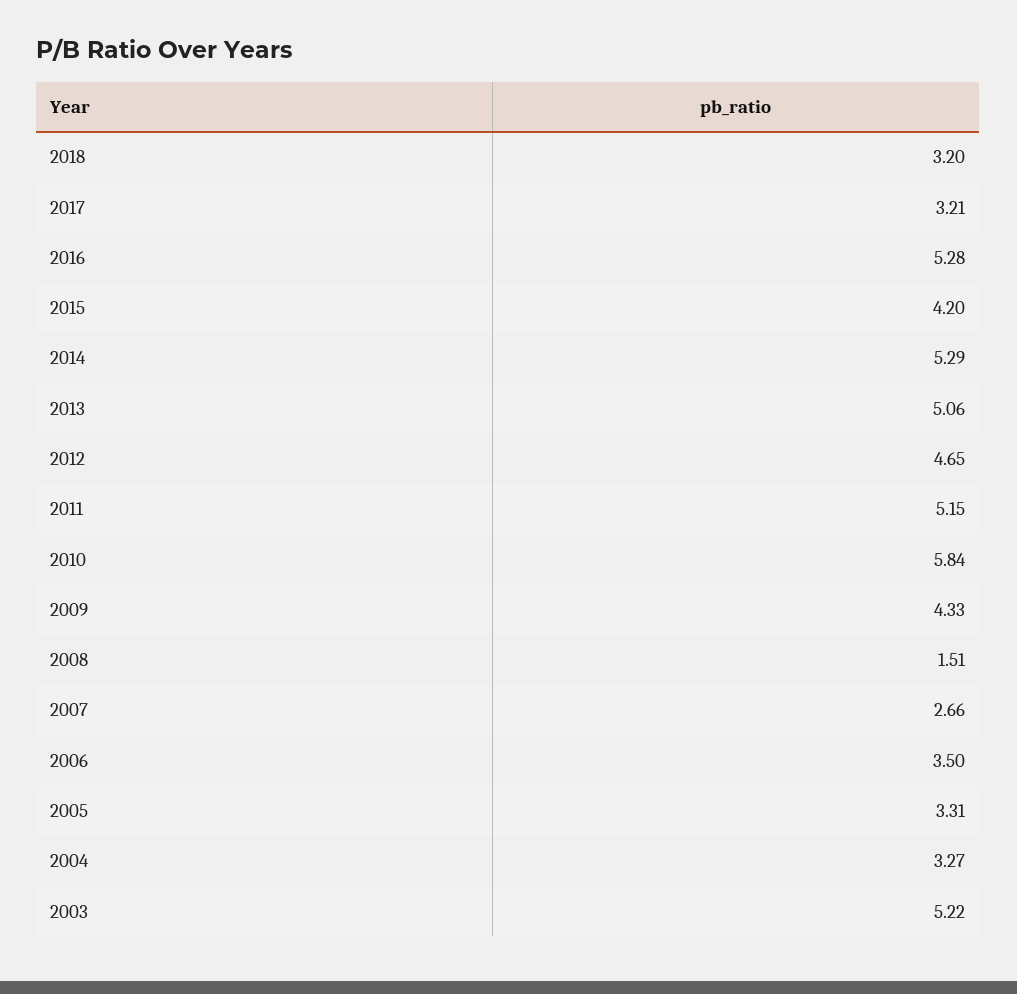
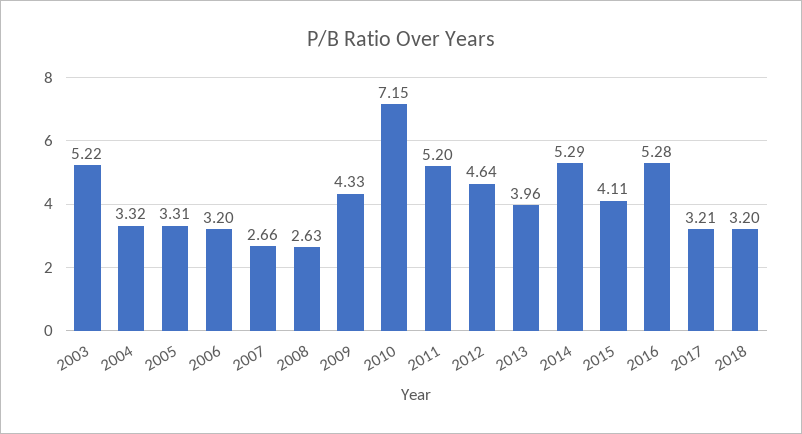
  {
    "2018": 3.2,
    "2017": 3.21,
    "2016": 5.28,
-   "2015": 4.2,
+   "2015": 4.11,
    "2014": 5.29,
-   "2013": 5.06,
+   "2013": 3.96,
-   "2012": 4.65,
+   "2012": 4.64,
-   "2011": 5.15,
+   "2011": 5.2,
-   "2010": 5.84,
+   "2010": 7.15,
    "2009": 4.33,
-   "2008": 1.51,
+   "2008": 2.63,
    "2007": 2.66,
-   "2006": 3.5,
+   "2006": 3.2,
    "2005": 3.31,
-   "2004": 3.27,
+   "2004": 3.32,
    "2003": 5.22
  }

